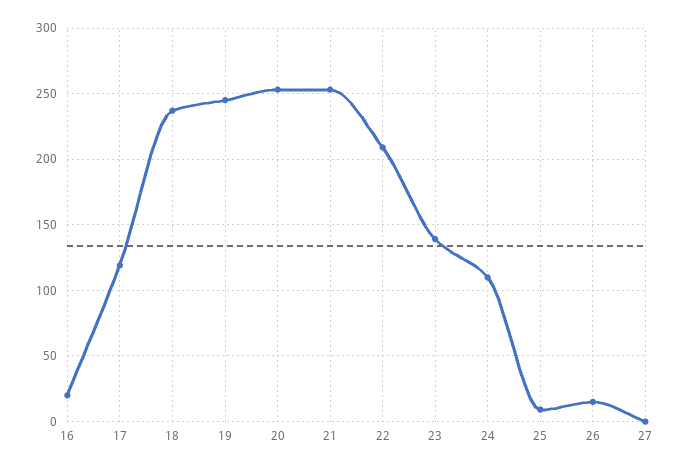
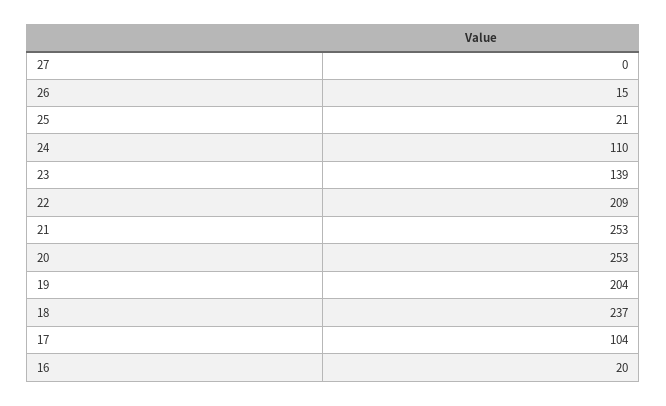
  {
    "16": 20,
-   "17": 120,
+   "17": 104,
    "18": 237,
-   "19": 245,
+   "19": 204,
    "20": 253,
    "21": 253,
    "22": 209,
    "23": 139,
    "24": 110,
-   "25": 10,
+   "25": 21,
    "26": 15,
    "27": 0
  }

